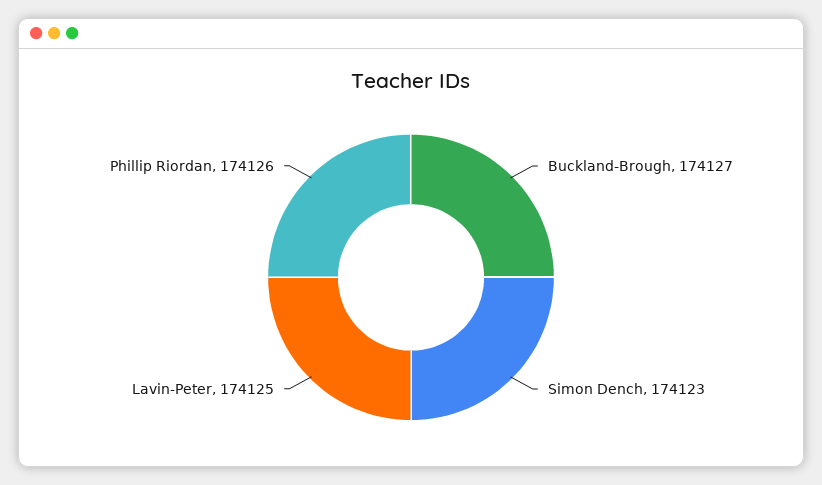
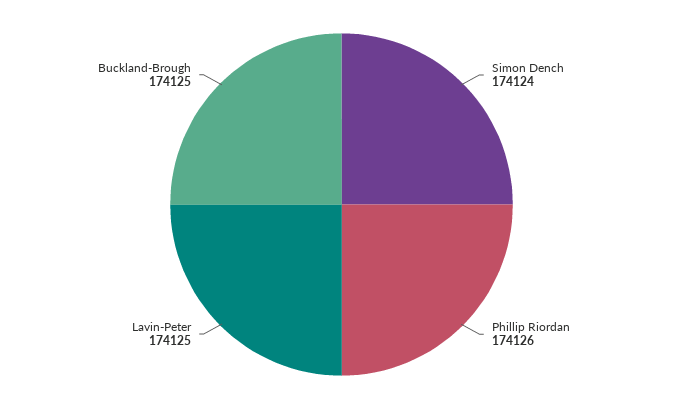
  {
-   "Buckland-Brough": 174127,
+   "Buckland-Brough": 174125,
-   "Simon Dench": 174123,
+   "Simon Dench": 174124,
    "Lavin-Peter": 174125,
    "Phillip Riordan": 174126
  }

